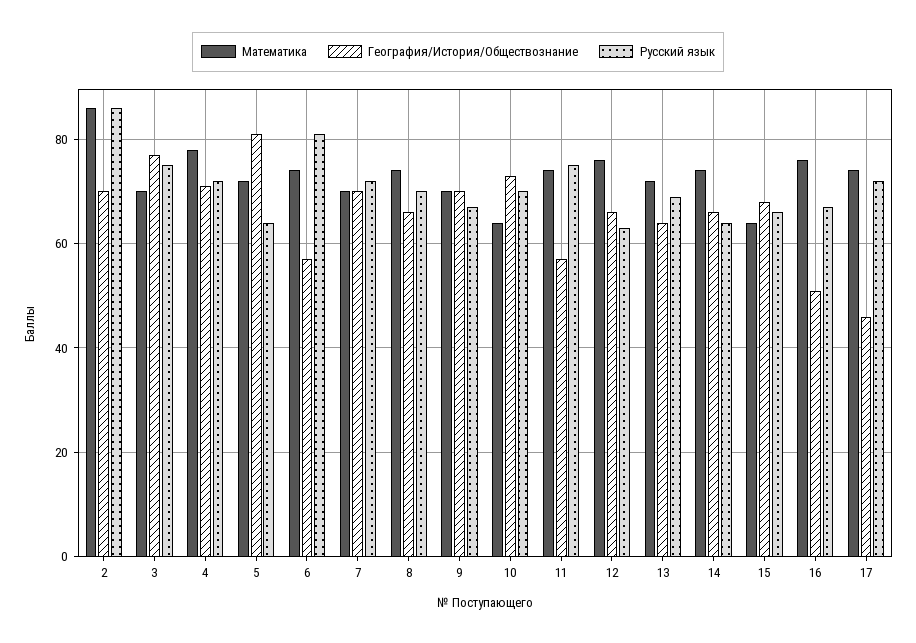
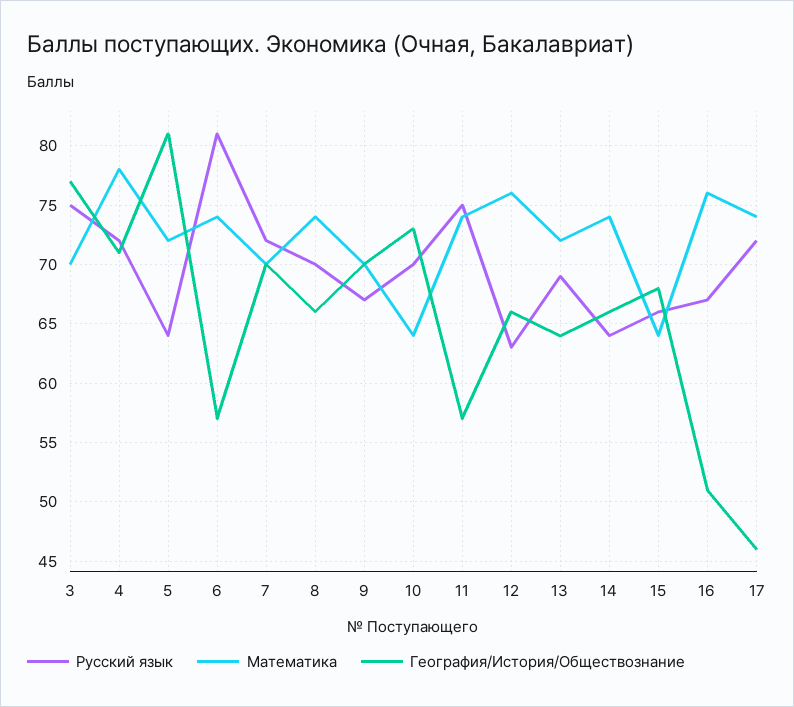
  {
    "Математика": {
-     "2": 85,
      "3": 70,
      "4": 78,
      "5": 72,
      "6": 74,
      "7": 70,
      "8": 74,
      "9": 70,
      "10": 64,
      "11": 74,
      "12": 76,
      "13": 72,
      "14": 74,
      "15": 64,
      "16": 76,
      "17": 74
    },
    "География/История/Обществознание": {
-     "2": 70,
      "3": 77,
      "4": 71,
      "5": 81,
      "6": 57,
      "7": 70,
      "8": 66,
      "9": 70,
      "10": 73,
      "11": 57,
      "12": 66,
      "13": 64,
      "14": 66,
      "15": 68,
      "16": 51,
      "17": 46
    },
    "Русский язык": {
-     "2": 85,
      "3": 75,
      "4": 72,
      "5": 64,
      "6": 81,
      "7": 72,
      "8": 70,
      "9": 67,
      "10": 70,
      "11": 75,
      "12": 63,
      "13": 69,
      "14": 64,
      "15": 66,
      "16": 67,
      "17": 72
    }
  }

